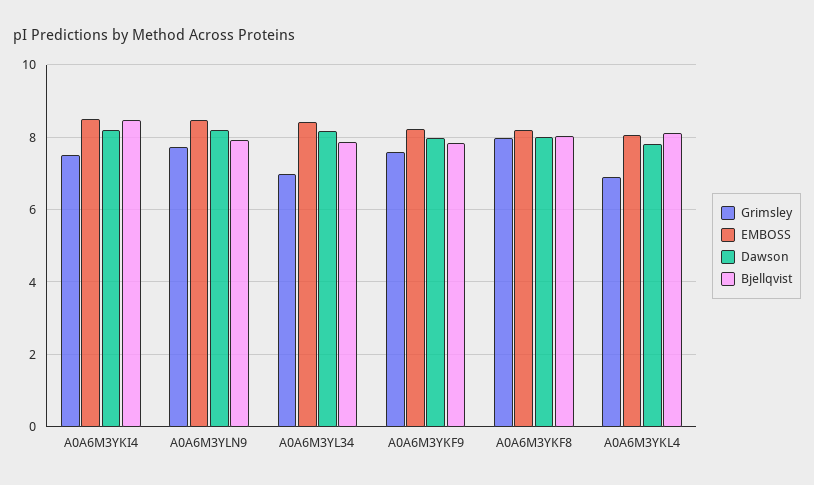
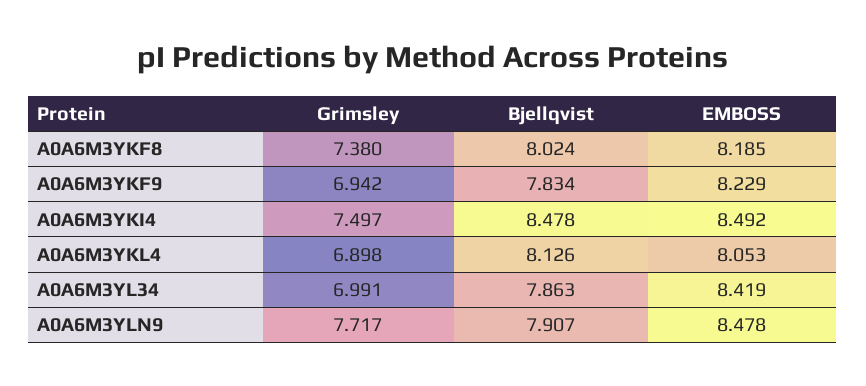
  {
    "Grimsley": {
      "A0A6M3YKI4": 7.497,
      "A0A6M3YLN9": 7.717,
      "A0A6M3YL34": 6.991,
-     "A0A6M3YKF9": 7.6,
+     "A0A6M3YKF9": 6.942,
-     "A0A6M3YKF8": 8,
+     "A0A6M3YKF8": 7.38,
      "A0A6M3YKL4": 6.898
    },
    "EMBOSS": {
      "A0A6M3YKI4": 8.492,
      "A0A6M3YLN9": 8.478,
      "A0A6M3YL34": 8.419,
      "A0A6M3YKF9": 8.229,
      "A0A6M3YKF8": 8.185,
      "A0A6M3YKL4": 8.053
    },
-   "Dawson": {
-     "A0A6M3YKI4": 8.2,
-     "A0A6M3YLN9": 8.2,
-     "A0A6M3YL34": 8.2,
-     "A0A6M3YKF9": 8,
-     "A0A6M3YKF8": 8,
-     "A0A6M3YKL4": 7.8
-   },
    "Bjellqvist": {
      "A0A6M3YKI4": 8.478,
      "A0A6M3YLN9": 7.907,
      "A0A6M3YL34": 7.863,
      "A0A6M3YKF9": 7.834,
      "A0A6M3YKF8": 8.024,
      "A0A6M3YKL4": 8.126
    }
  }

